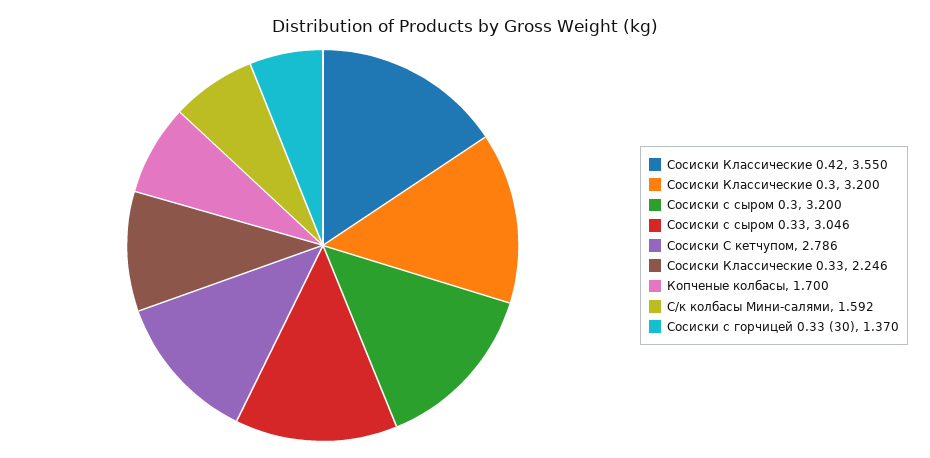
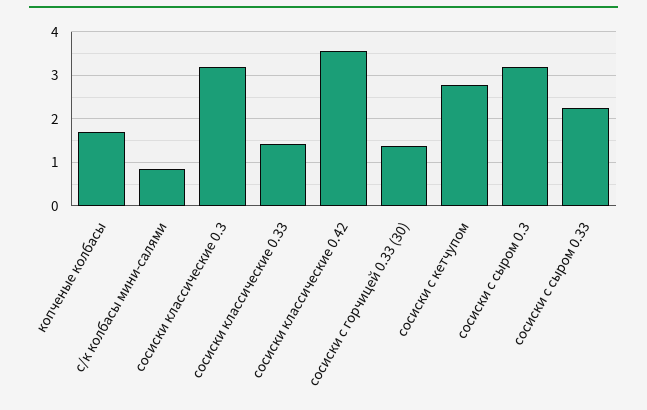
  {
    "Сосиски Классические 0.42": 3.55,
    "Сосиски Классические 0.3": 3.2,
    "Сосиски с сыром 0.3": 3.2,
-   "Сосиски с сыром 0.33": 3.046,
+   "Сосиски с сыром 0.33": 2.2,
    "Сосиски С кетчупом": 2.786,
-   "Сосиски Классические 0.33": 2.246,
+   "Сосиски Классические 0.33": 1.4,
    "Копченые колбасы": 1.7,
-   "С/к колбасы Мини-салями": 1.592,
+   "С/к колбасы Мини-салями": 0.8,
    "Сосиски с горчицей 0.33 (30)": 1.37
  }

